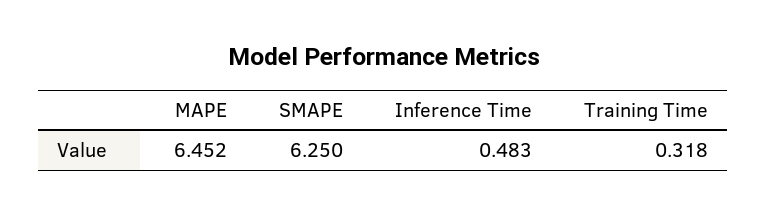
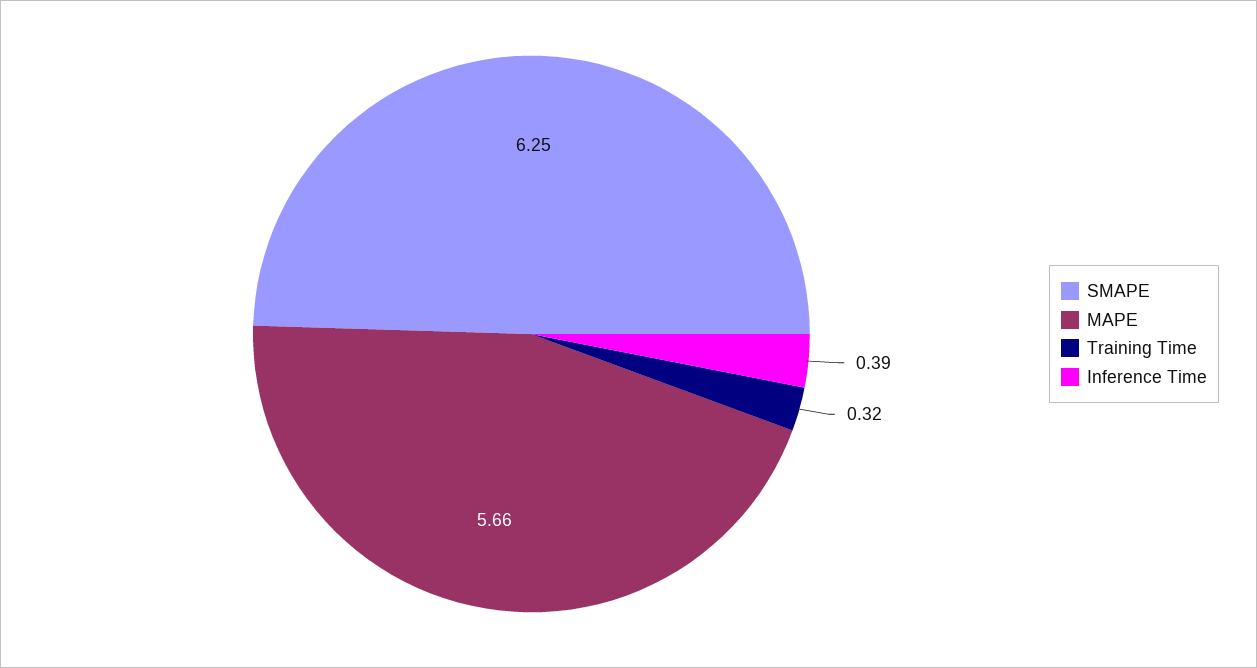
  {
-   "MAPE": 6.452,
+   "MAPE": 5.66,
    "SMAPE": 6.25,
-   "Inference Time": 0.483,
+   "Inference Time": 0.39,
    "Training Time": 0.318
  }

